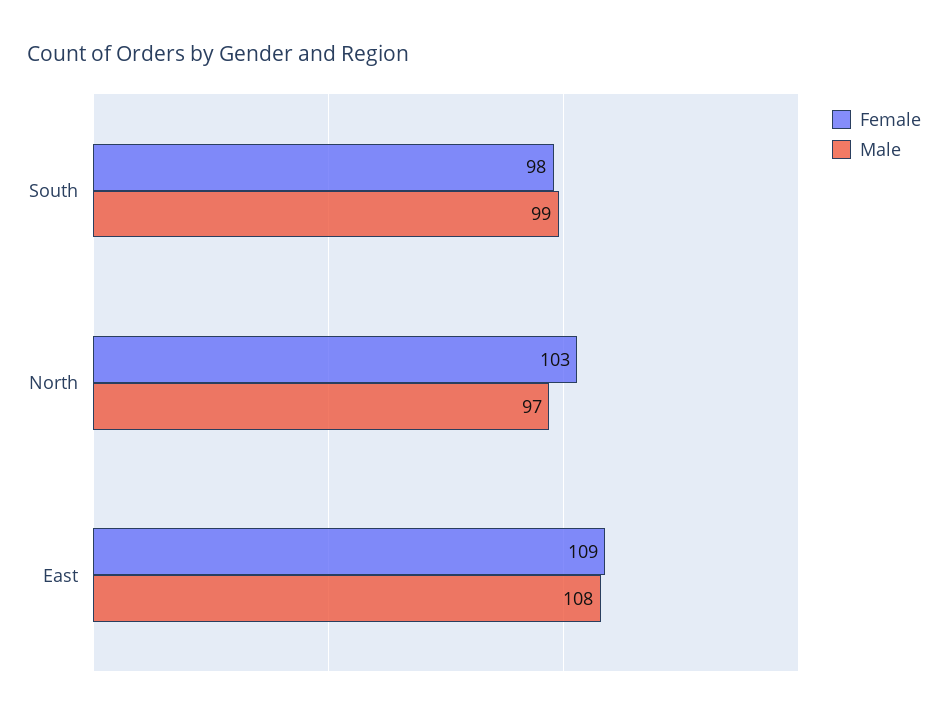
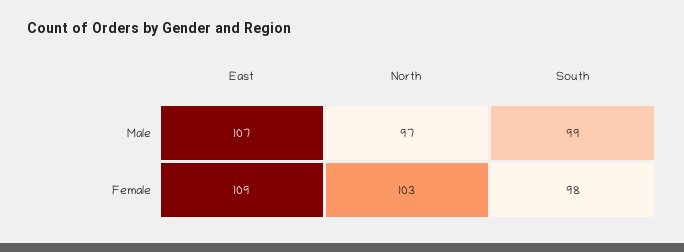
  {
    "Female": {
      "South": 98,
      "North": 103,
      "East": 109
    },
    "Male": {
      "South": 99,
      "North": 97,
-     "East": 108
+     "East": 107
    }
  }

